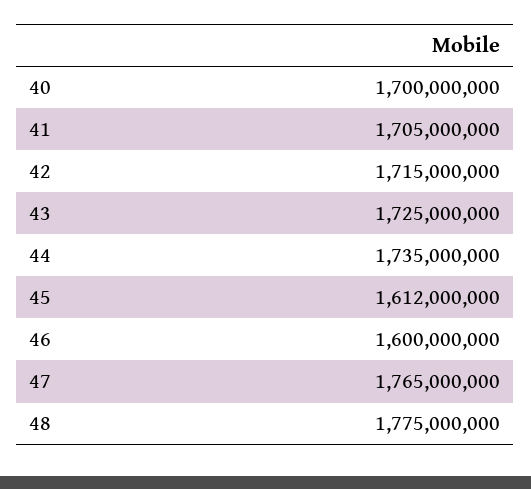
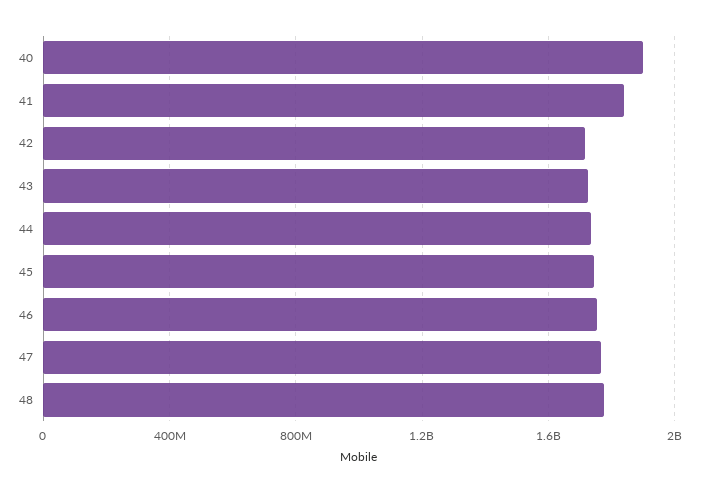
  {
-   "40": 1700000000,
+   "40": 1900000000,
-   "41": 1705000000,
+   "41": 1850000000,
    "42": 1715000000,
    "43": 1725000000,
    "44": 1735000000,
-   "45": 1612000000,
+   "45": 1750000000,
-   "46": 1600000000,
+   "46": 1750000000,
    "47": 1765000000,
    "48": 1775000000
  }

